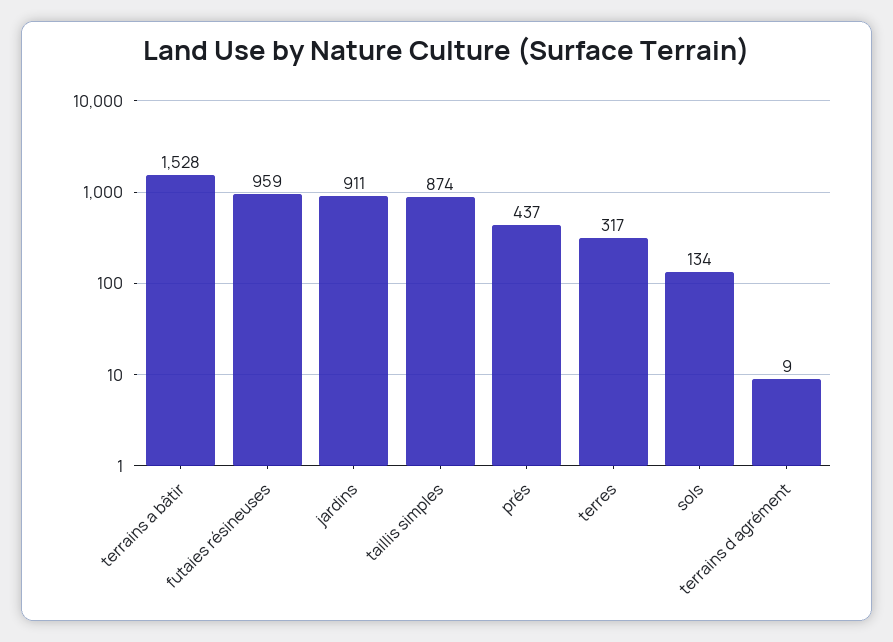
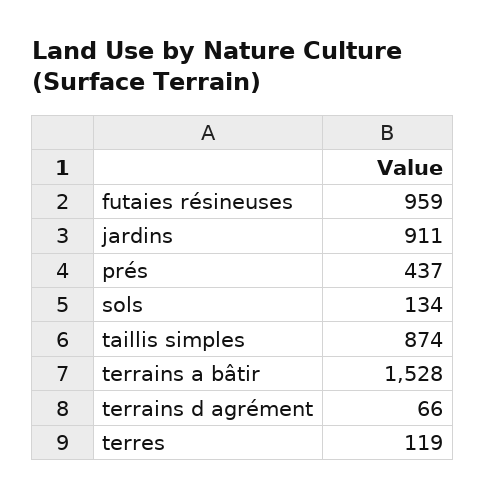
  {
    "terrains a bâtir": 1528,
    "futaies résineuses": 959,
    "jardins": 911,
    "taillis simples": 874,
    "prés": 437,
-   "terres": 317,
+   "terres": 119,
    "sols": 134,
-   "terrains d agrément": 9
+   "terrains d agrément": 66
  }

